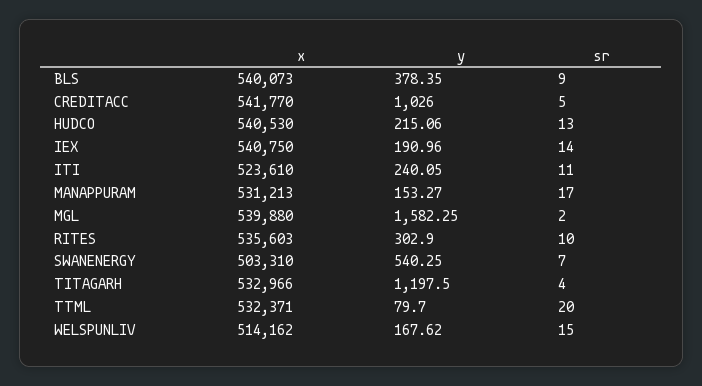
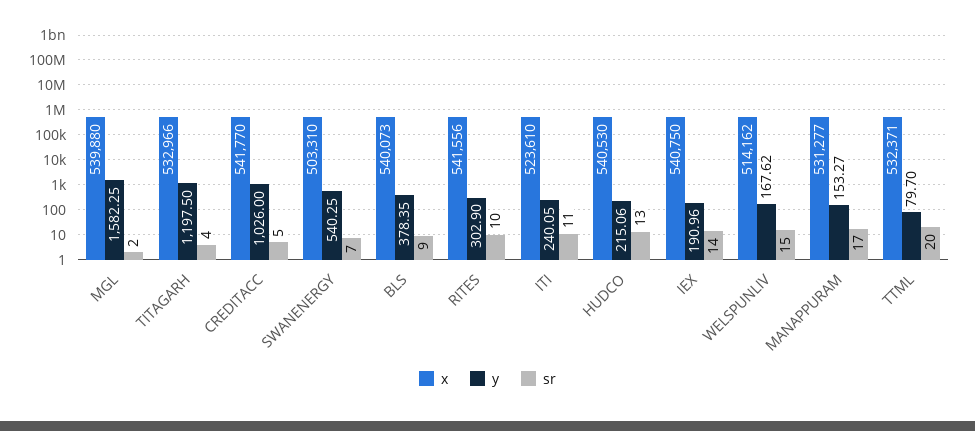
  {
    "x": {
      "BLS": 540073,
      "CREDITACC": 541770,
      "HUDCO": 540530,
      "IEX": 540750,
      "ITI": 523610,
-     "MANAPPURAM": 531213,
+     "MANAPPURAM": 531277,
      "MGL": 539880,
-     "RITES": 535603,
+     "RITES": 541556,
      "SWANENERGY": 503310,
      "TITAGARH": 532966,
      "TTML": 532371,
      "WELSPUNLIV": 514162
    },
    "y": {
      "BLS": 378.35,
      "CREDITACC": 1026,
      "HUDCO": 215.06,
      "IEX": 190.96,
      "ITI": 240.05,
      "MANAPPURAM": 153.27,
      "MGL": 1582.25,
      "RITES": 302.9,
      "SWANENERGY": 540.25,
      "TITAGARH": 1197.5,
      "TTML": 79.7,
      "WELSPUNLIV": 167.62
    },
    "sr": {
      "BLS": 9,
      "CREDITACC": 5,
      "HUDCO": 13,
      "IEX": 14,
      "ITI": 11,
      "MANAPPURAM": 17,
      "MGL": 2,
      "RITES": 10,
      "SWANENERGY": 7,
      "TITAGARH": 4,
      "TTML": 20,
      "WELSPUNLIV": 15
    }
  }

